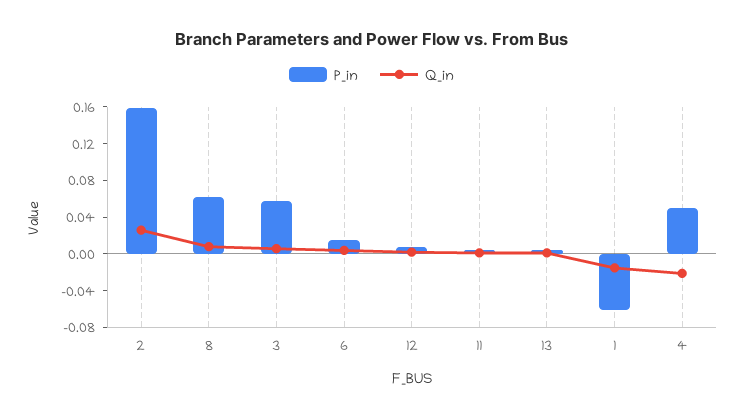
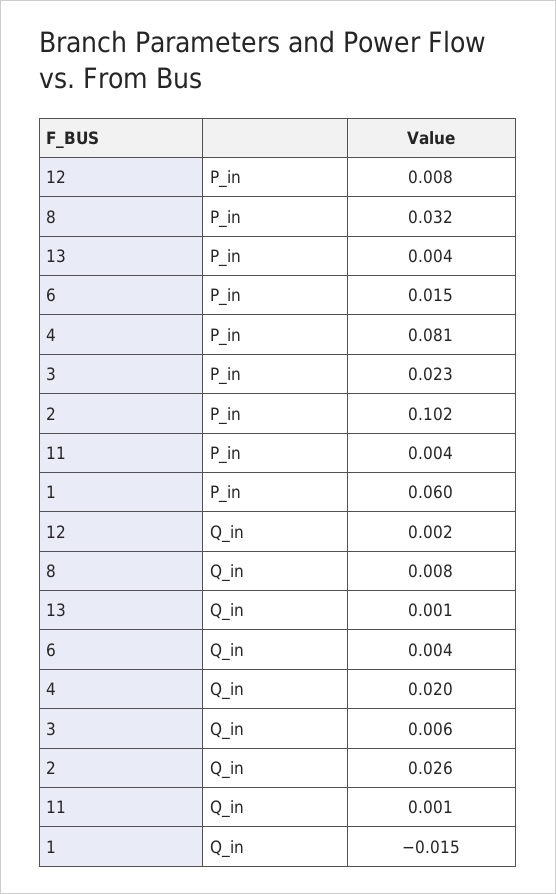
  {
    "P_in": {
-     "2": 0.16,
+     "2": 0.102,
-     "8": 0.06,
+     "8": 0.032,
-     "3": 0.06,
+     "3": 0.023,
      "6": 0.015,
      "12": 0.008,
      "11": 0.004,
      "13": 0.004,
-     "1": -0.06,
+     "1": 0.06,
-     "4": 0.05
+     "4": 0.081
    },
    "Q_in": {
      "2": 0.026,
      "8": 0.008,
      "3": 0.006,
      "6": 0.004,
      "12": 0.002,
      "11": 0.001,
      "13": 0.001,
      "1": -0.015,
-     "4": -0.02
+     "4": 0.02
    }
  }

